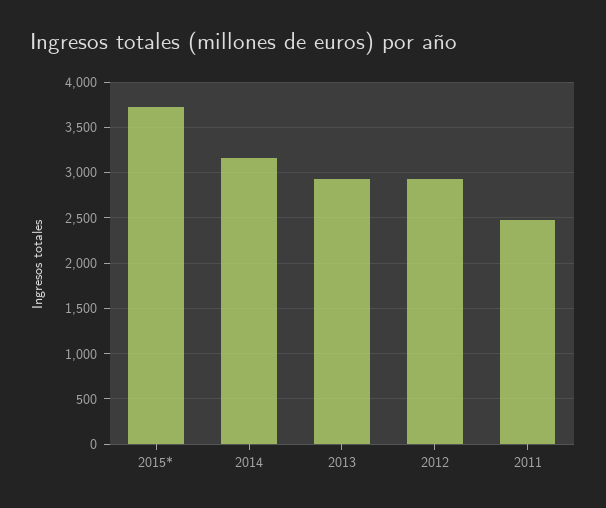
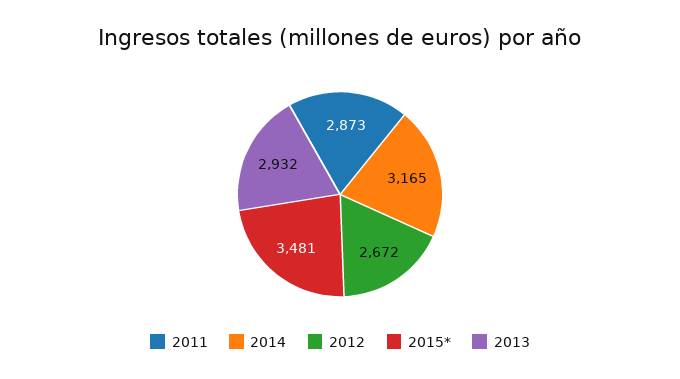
  {
-   "2015*": 3700,
+   "2015*": 3481,
    "2014": 3165,
    "2013": 2932,
-   "2012": 2900,
+   "2012": 2672,
-   "2011": 2500
+   "2011": 2873
  }

